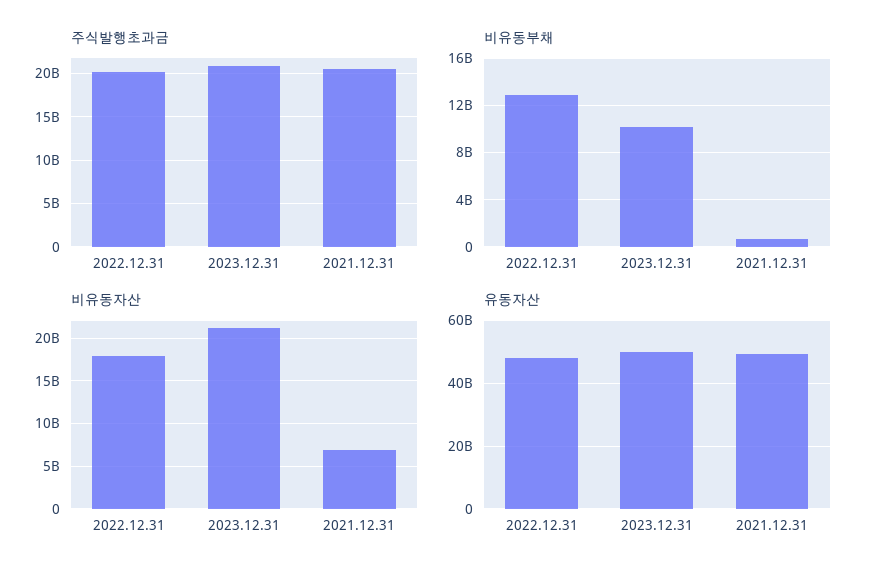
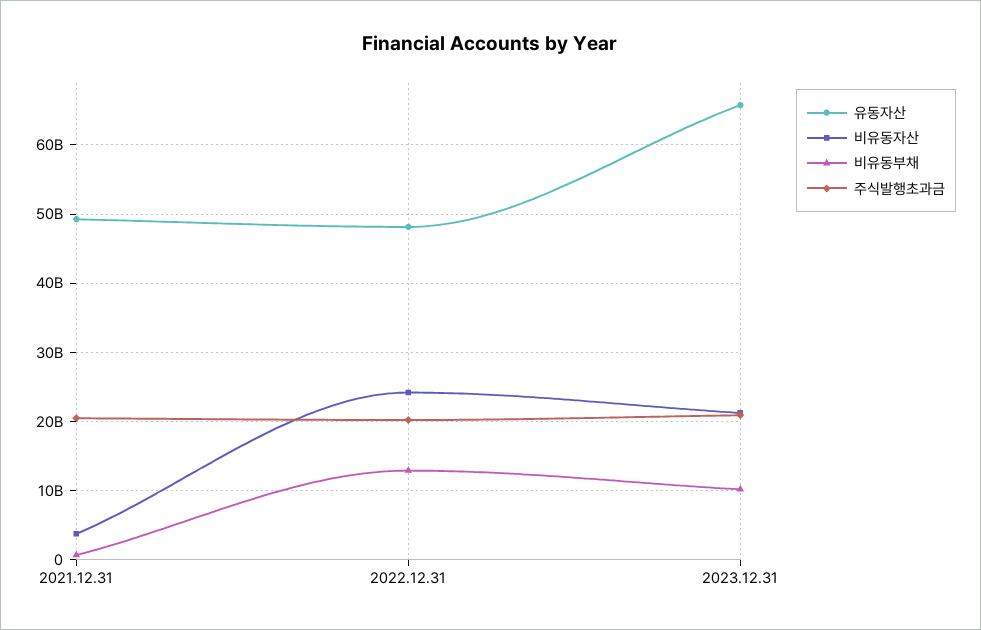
  {
    "주식발행초과금": {
      "2022.12.31": 20000000000,
      "2023.12.31": 21000000000,
      "2021.12.31": 20000000000
    },
    "비유동부채": {
      "2022.12.31": 13000000000,
      "2023.12.31": 10000000000,
      "2021.12.31": 1000000000
    },
    "비유동자산": {
-     "2022.12.31": 18000000000,
+     "2022.12.31": 24000000000,
      "2023.12.31": 21000000000,
-     "2021.12.31": 7000000000
+     "2021.12.31": 4000000000
    },
    "유동자산": {
      "2022.12.31": 48000000000,
-     "2023.12.31": 50000000000,
+     "2023.12.31": 66000000000,
      "2021.12.31": 49000000000
    }
  }

